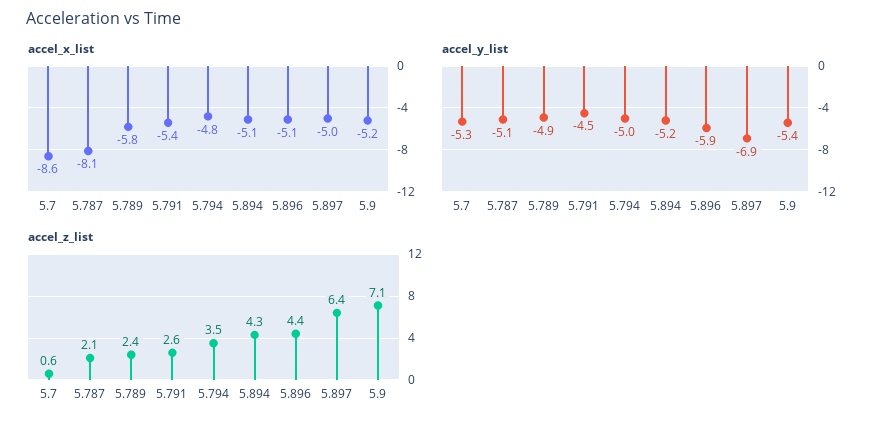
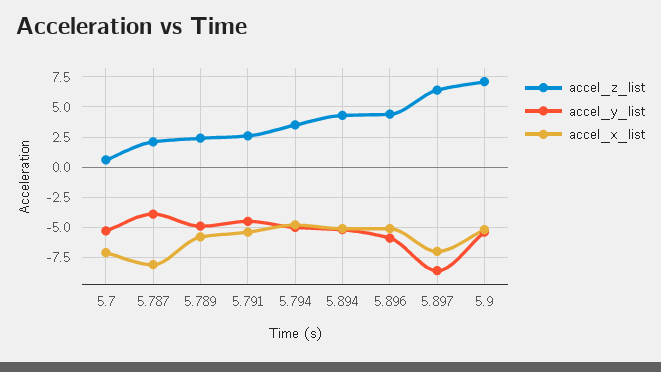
  {
    "accel_x_list": {
-     "5.7": -8.6,
+     "5.7": -7,
      "5.787": -8.1,
      "5.789": -5.8,
      "5.791": -5.4,
      "5.794": -4.8,
      "5.894": -5.1,
      "5.896": -5.1,
-     "5.897": -5,
+     "5.897": -7,
      "5.9": -5.2
    },
    "accel_y_list": {
      "5.7": -5.3,
-     "5.787": -5.1,
+     "5.787": -4,
      "5.789": -4.9,
      "5.791": -4.5,
      "5.794": -5,
      "5.894": -5.2,
      "5.896": -5.9,
-     "5.897": -6.9,
+     "5.897": -8.5,
      "5.9": -5.4
    },
    "accel_z_list": {
      "5.7": 0.6,
      "5.787": 2.1,
      "5.789": 2.4,
      "5.791": 2.6,
      "5.794": 3.5,
      "5.894": 4.3,
      "5.896": 4.4,
      "5.897": 6.4,
      "5.9": 7.1
    }
  }

